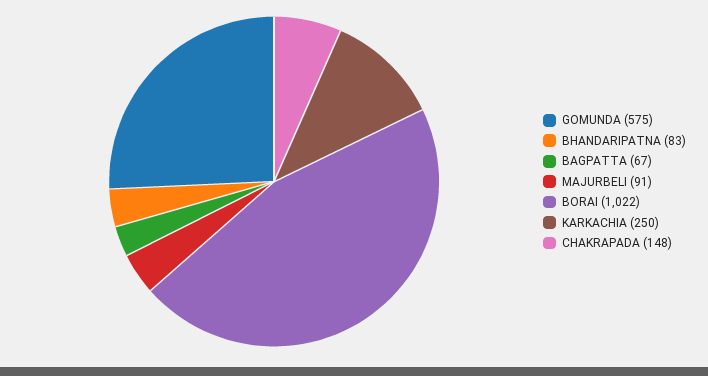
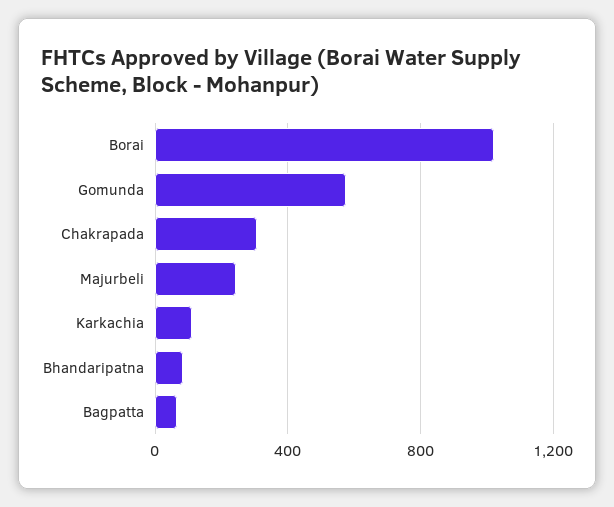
  {
    "GOMUNDA": 575,
    "BHANDARIPATNA": 83,
    "BAGPATTA": 67,
-   "MAJURBELI": 91,
+   "MAJURBELI": 250,
    "BORAI": 1022,
-   "KARKACHIA": 250,
+   "KARKACHIA": 100,
-   "CHAKRAPADA": 148
+   "CHAKRAPADA": 300
  }

